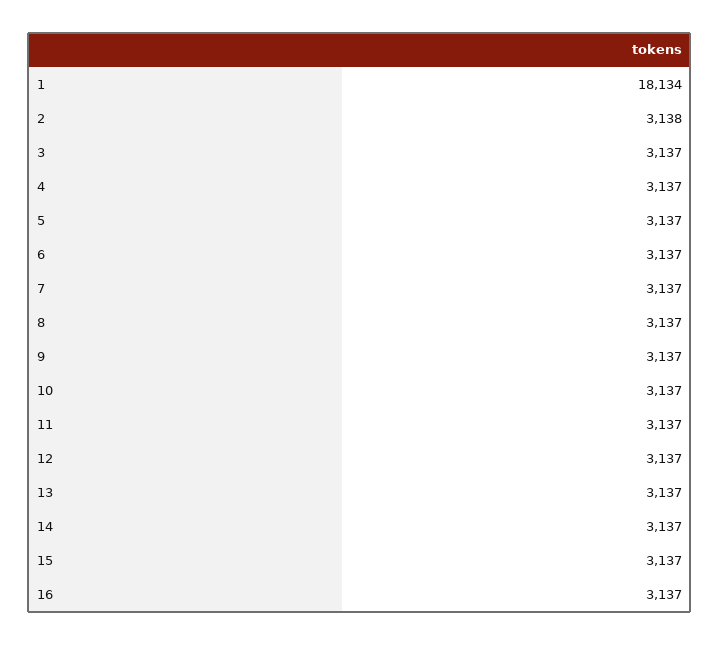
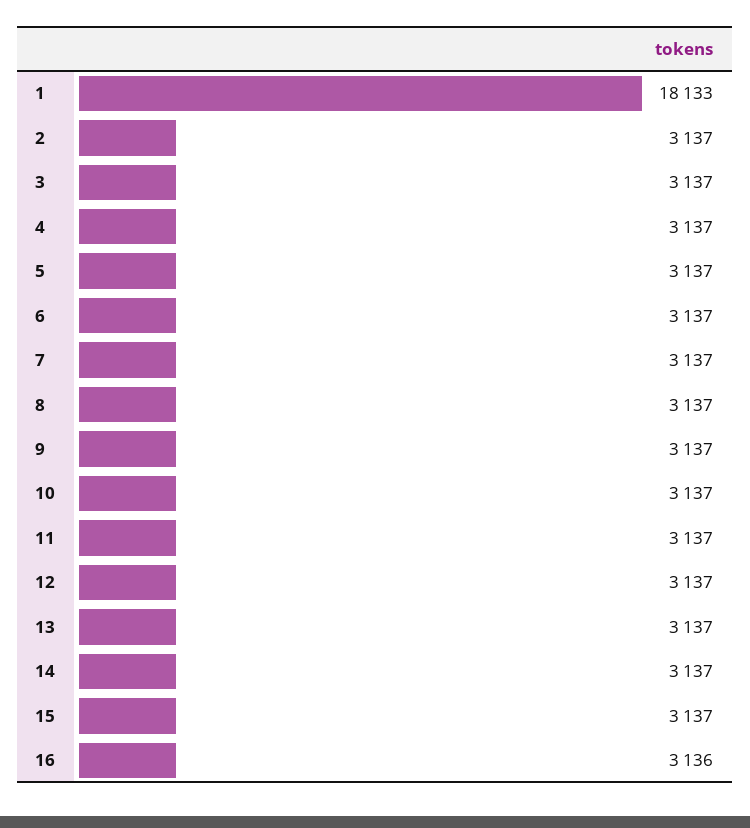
  {
-   "1": 18134,
+   "1": 18133,
-   "2": 3138,
+   "2": 3137,
    "3": 3137,
    "4": 3137,
    "5": 3137,
    "6": 3137,
    "7": 3137,
    "8": 3137,
    "9": 3137,
    "10": 3137,
    "11": 3137,
    "12": 3137,
    "13": 3137,
    "14": 3137,
    "15": 3137,
-   "16": 3137
+   "16": 3136
  }

